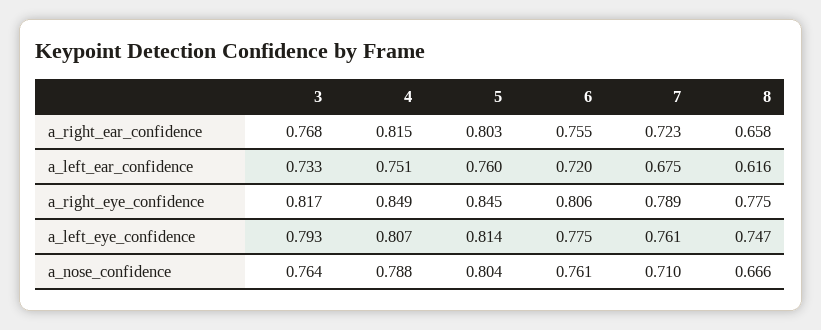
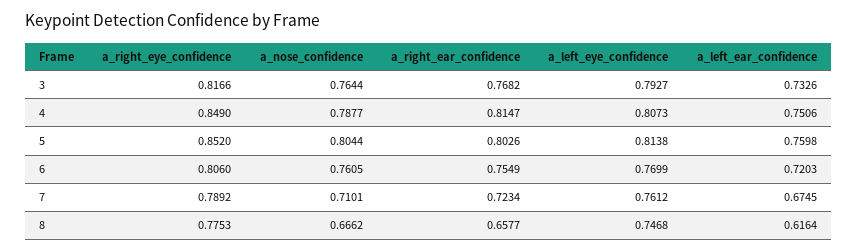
  {
    "3": {
      "a_right_ear_confidence": 0.7682,
      "a_left_ear_confidence": 0.7326,
      "a_right_eye_confidence": 0.8166,
      "a_left_eye_confidence": 0.7927,
      "a_nose_confidence": 0.7644
    },
    "4": {
      "a_right_ear_confidence": 0.8147,
      "a_left_ear_confidence": 0.7506,
      "a_right_eye_confidence": 0.849,
      "a_left_eye_confidence": 0.8073,
      "a_nose_confidence": 0.7877
    },
    "5": {
      "a_right_ear_confidence": 0.8026,
      "a_left_ear_confidence": 0.7598,
-     "a_right_eye_confidence": 0.845,
+     "a_right_eye_confidence": 0.852,
      "a_left_eye_confidence": 0.8138,
      "a_nose_confidence": 0.8044
    },
    "6": {
      "a_right_ear_confidence": 0.7549,
      "a_left_ear_confidence": 0.7203,
      "a_right_eye_confidence": 0.806,
-     "a_left_eye_confidence": 0.775,
+     "a_left_eye_confidence": 0.7699,
      "a_nose_confidence": 0.7605
    },
    "7": {
      "a_right_ear_confidence": 0.7234,
      "a_left_ear_confidence": 0.6745,
      "a_right_eye_confidence": 0.7892,
      "a_left_eye_confidence": 0.7612,
      "a_nose_confidence": 0.7101
    },
    "8": {
      "a_right_ear_confidence": 0.6577,
      "a_left_ear_confidence": 0.6164,
      "a_right_eye_confidence": 0.7753,
      "a_left_eye_confidence": 0.7468,
      "a_nose_confidence": 0.6662
    }
  }

